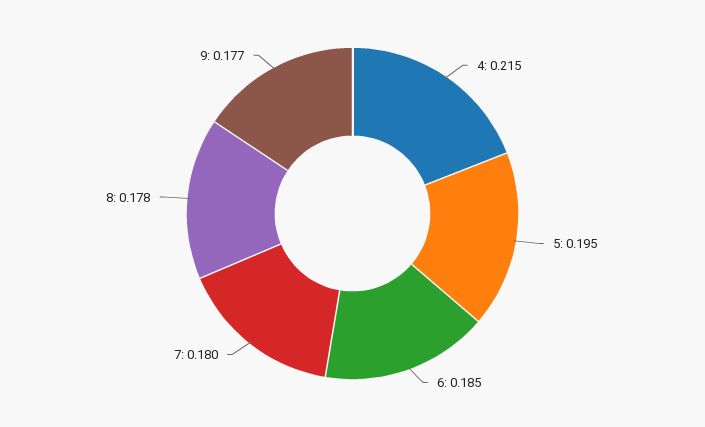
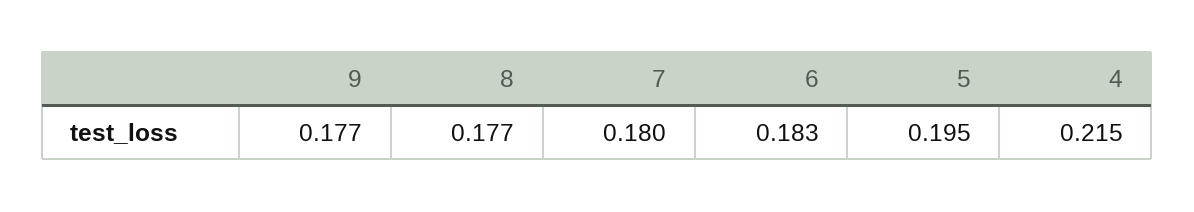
  {
    "4": 0.215,
    "5": 0.195,
-   "6": 0.185,
+   "6": 0.183,
    "7": 0.18,
-   "8": 0.178,
+   "8": 0.177,
    "9": 0.177
  }

